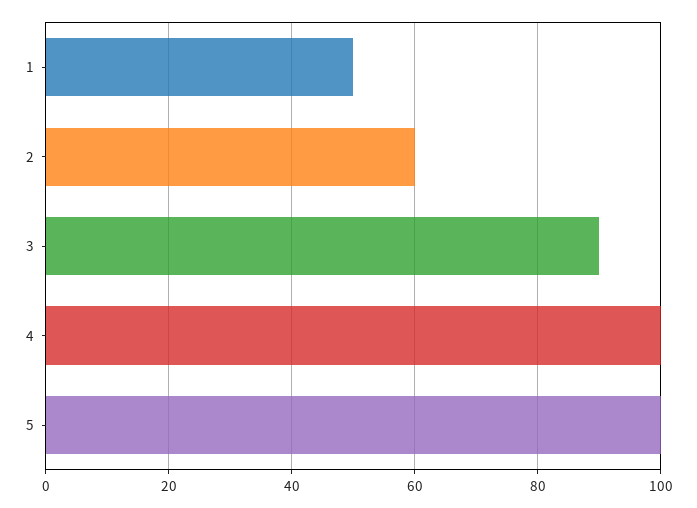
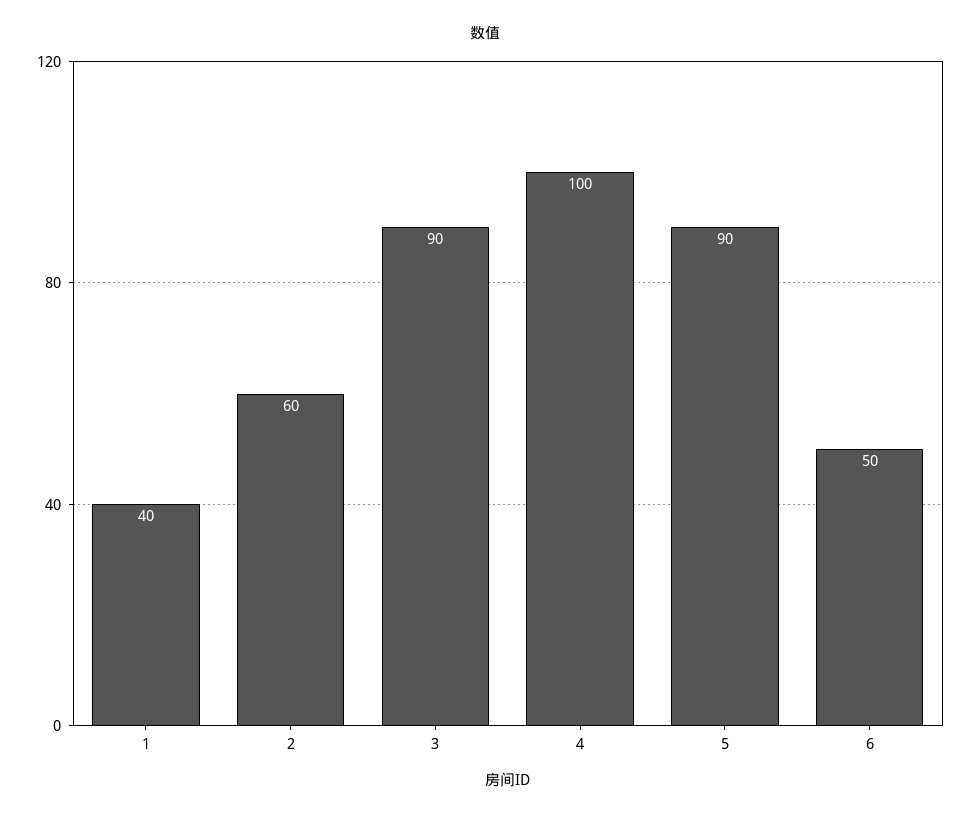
  {
-   "1": 50,
+   "1": 40,
    "2": 60,
    "3": 90,
    "4": 100,
-   "5": 100
+   "5": 90,
+   "6": 50
  }

